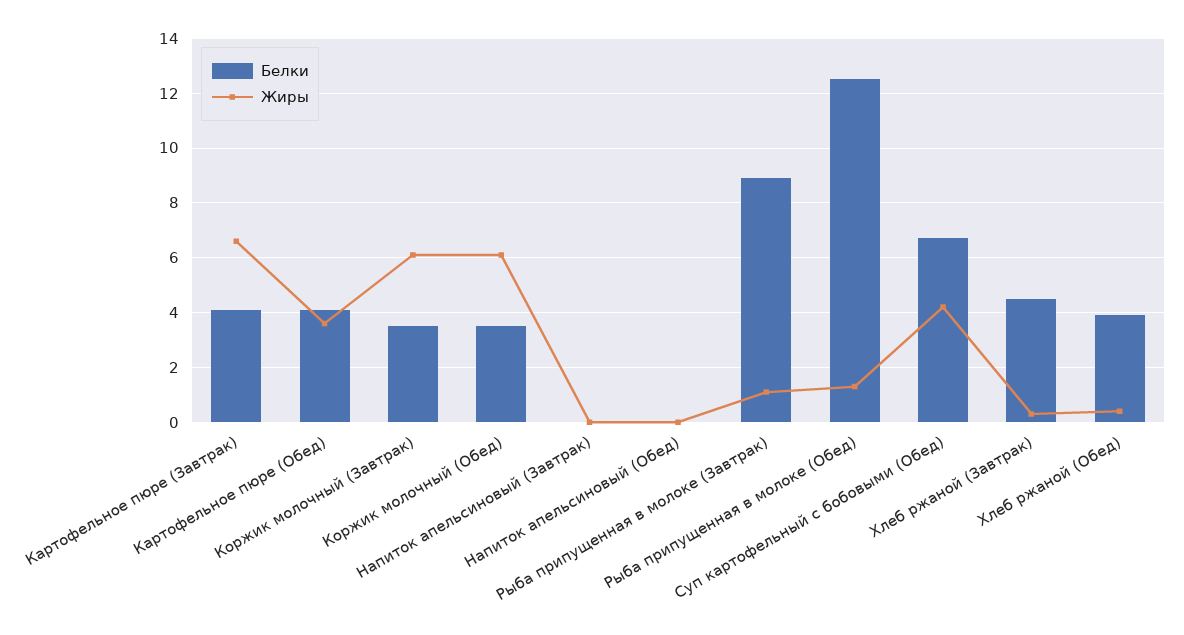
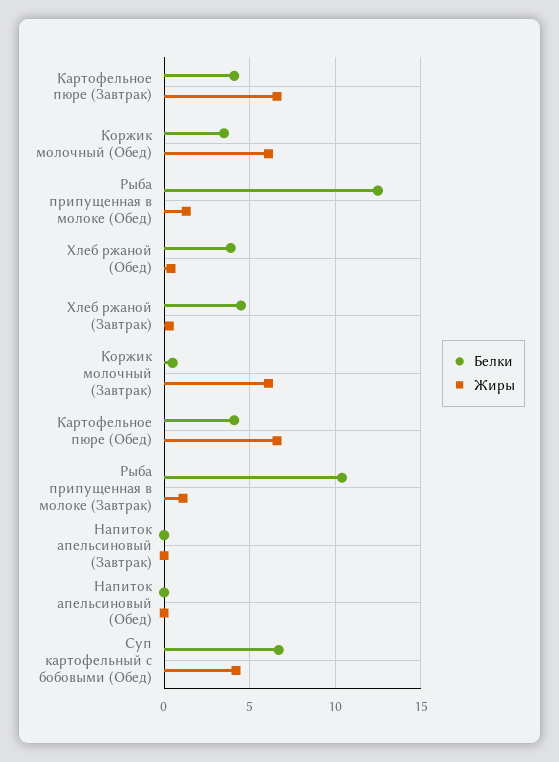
  {
    "Белки": {
      "Картофельное пюре (Завтрак)": 4,
      "Картофельное пюре (Обед)": 4,
-     "Коржик молочный (Завтрак)": 3.5,
+     "Коржик молочный (Завтрак)": 0.5,
      "Коржик молочный (Обед)": 3.5,
      "Напиток апельсиновый (Завтрак)": 0,
      "Напиток апельсиновый (Обед)": 0,
-     "Рыба припущенная в молоке (Завтрак)": 9,
+     "Рыба припущенная в молоке (Завтрак)": 10.5,
      "Рыба припущенная в молоке (Обед)": 12.5,
      "Суп картофельный с бобовыми (Обед)": 6.5,
      "Хлеб ржаной (Завтрак)": 4.5,
      "Хлеб ржаной (Обед)": 4
    },
    "Жиры": {
      "Картофельное пюре (Завтрак)": 6.5,
-     "Картофельное пюре (Обед)": 3.5,
+     "Картофельное пюре (Обед)": 6.5,
      "Коржик молочный (Завтрак)": 6,
      "Коржик молочный (Обед)": 6,
      "Напиток апельсиновый (Завтрак)": 0,
      "Напиток апельсиновый (Обед)": 0,
      "Рыба припущенная в молоке (Завтрак)": 1,
      "Рыба припущенная в молоке (Обед)": 1.5,
      "Суп картофельный с бобовыми (Обед)": 4,
      "Хлеб ржаной (Завтрак)": 0.5,
      "Хлеб ржаной (Обед)": 0.5
    }
  }

